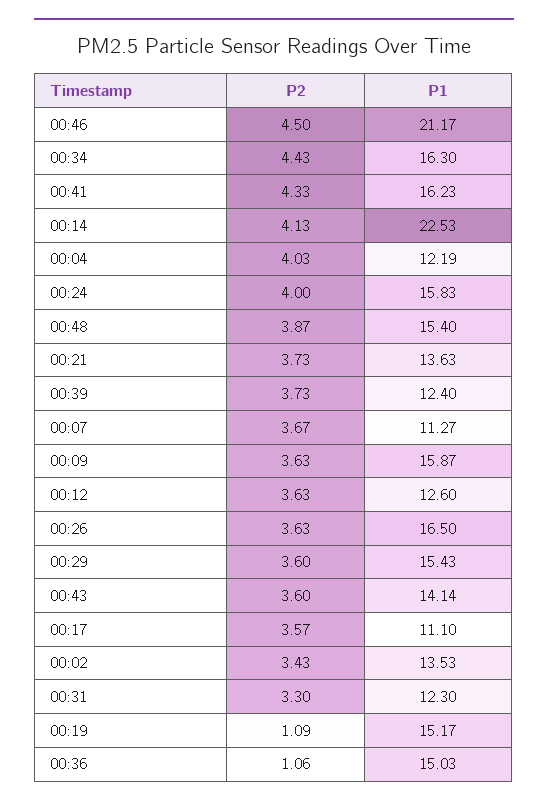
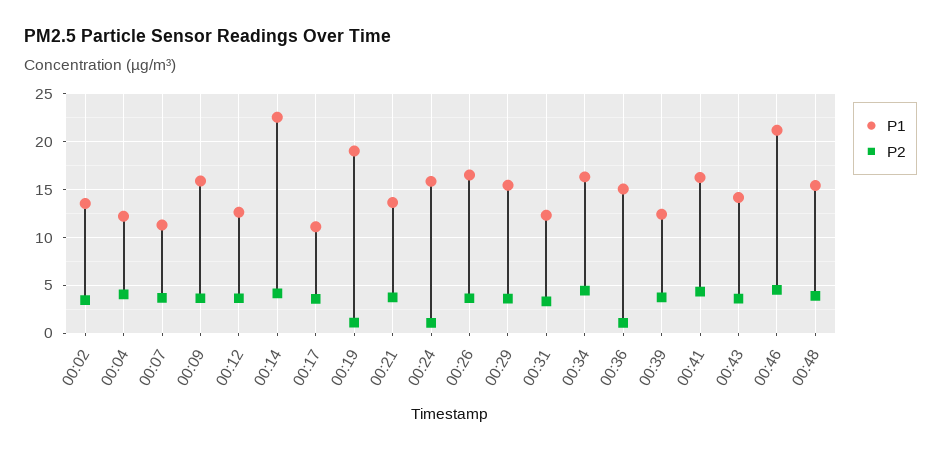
  {
    "P2": {
      "00:46": 4.5,
      "00:34": 4.43,
      "00:41": 4.33,
      "00:14": 4.13,
      "00:04": 4.03,
-     "00:24": 4,
+     "00:24": 1,
      "00:48": 3.87,
      "00:21": 3.73,
      "00:39": 3.73,
      "00:07": 3.67,
      "00:09": 3.63,
      "00:12": 3.63,
      "00:26": 3.63,
      "00:29": 3.6,
      "00:43": 3.6,
      "00:17": 3.57,
      "00:02": 3.43,
      "00:31": 3.3,
      "00:19": 1.09,
      "00:36": 1.06
    },
    "P1": {
      "00:46": 21.17,
      "00:34": 16.3,
      "00:41": 16.23,
      "00:14": 22.53,
      "00:04": 12.19,
      "00:24": 15.83,
      "00:48": 15.4,
      "00:21": 13.63,
      "00:39": 12.4,
      "00:07": 11.27,
      "00:09": 15.87,
      "00:12": 12.6,
      "00:26": 16.5,
      "00:29": 15.43,
      "00:43": 14.14,
      "00:17": 11.1,
      "00:02": 13.53,
      "00:31": 12.3,
-     "00:19": 15.17,
+     "00:19": 19,
      "00:36": 15.03
    }
  }

